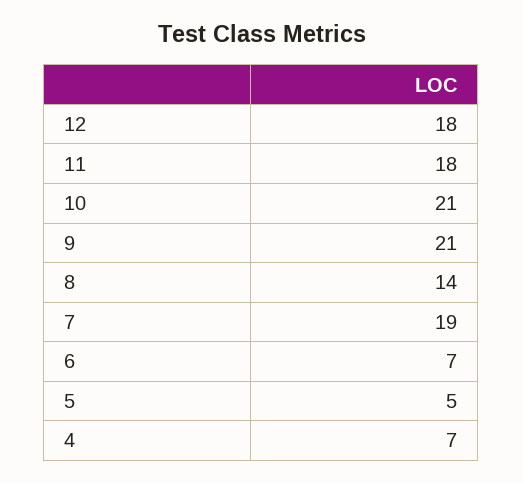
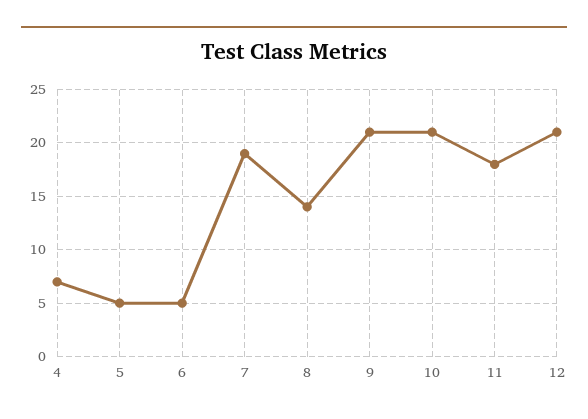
  {
-   "12": 18,
+   "12": 21,
    "11": 18,
    "10": 21,
    "9": 21,
    "8": 14,
    "7": 19,
-   "6": 7,
+   "6": 5,
    "5": 5,
    "4": 7
  }

